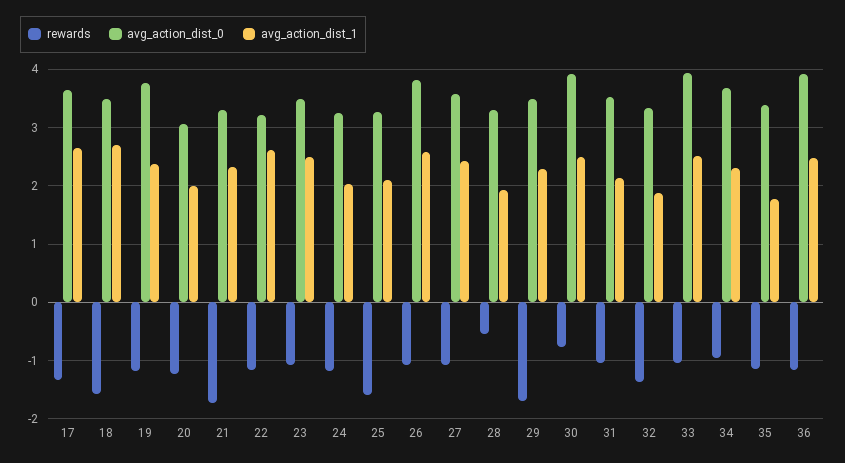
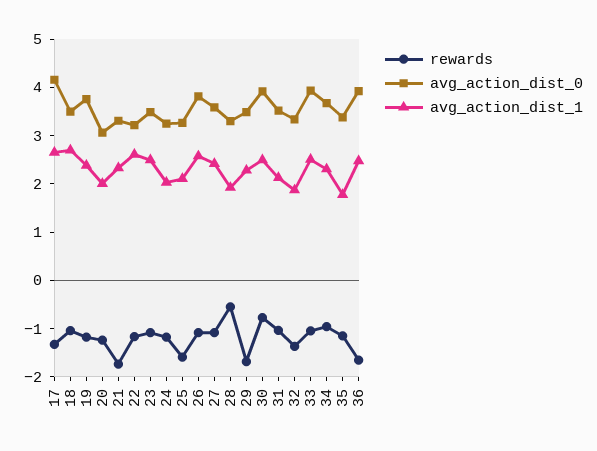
  {
    "rewards": {
      "17": -1.4,
-     "18": -1.6,
+     "18": -1,
      "19": -1.2,
      "20": -1.2,
      "21": -1.8,
      "22": -1.2,
      "23": -1,
      "24": -1.2,
      "25": -1.6,
      "26": -1,
      "27": -1,
      "28": -0.6,
      "29": -1.6,
      "30": -0.8,
      "31": -1,
      "32": -1.4,
      "33": -1,
      "34": -1,
      "35": -1.2,
-     "36": -1.2
+     "36": -1.6
    },
    "avg_action_dist_0": {
-     "17": 3.6,
+     "17": 4.2,
      "18": 3.4,
      "19": 3.8,
      "20": 3,
      "21": 3.4,
      "22": 3.2,
      "23": 3.4,
      "24": 3.2,
      "25": 3.2,
      "26": 3.8,
      "27": 3.6,
      "28": 3.4,
      "29": 3.4,
      "30": 4,
      "31": 3.6,
      "32": 3.4,
      "33": 4,
      "34": 3.6,
      "35": 3.4,
      "36": 4
    },
    "avg_action_dist_1": {
      "17": 2.6,
      "18": 2.6,
      "19": 2.4,
      "20": 2,
      "21": 2.4,
      "22": 2.6,
      "23": 2.4,
      "24": 2,
      "25": 2.2,
      "26": 2.6,
      "27": 2.4,
      "28": 2,
      "29": 2.2,
      "30": 2.4,
      "31": 2.2,
      "32": 1.8,
      "33": 2.6,
      "34": 2.4,
      "35": 1.8,
      "36": 2.4
    }
  }

